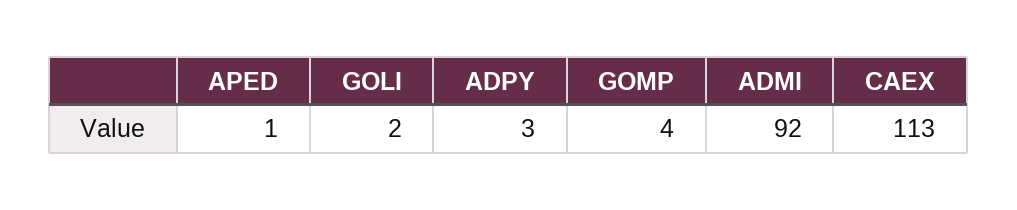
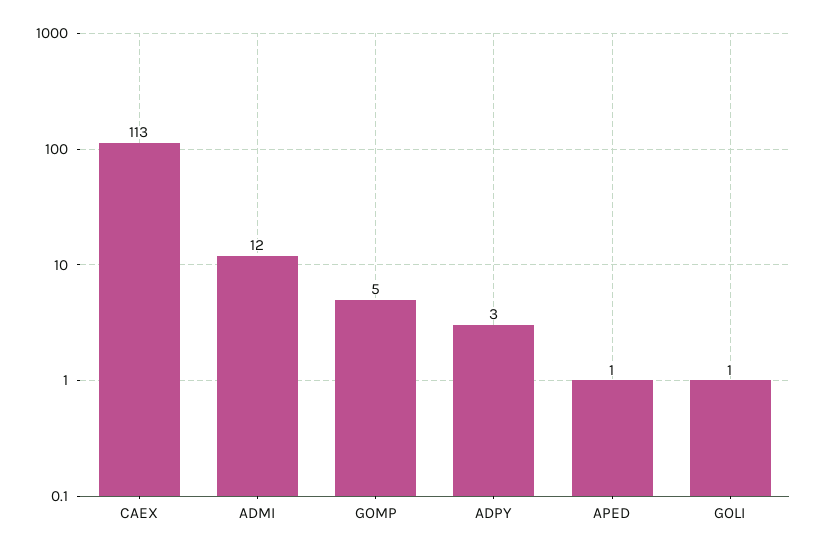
  {
    "APED": 1,
-   "GOLI": 2,
+   "GOLI": 1,
    "ADPY": 3,
-   "GOMP": 4,
+   "GOMP": 5,
-   "ADMI": 92,
+   "ADMI": 12,
    "CAEX": 113
  }

